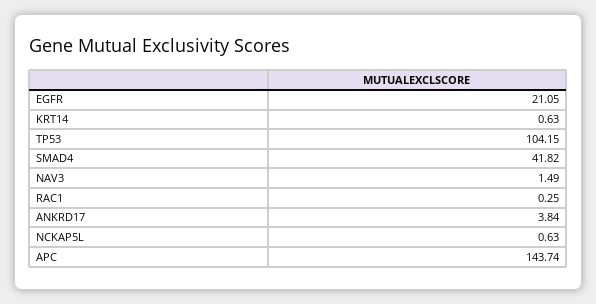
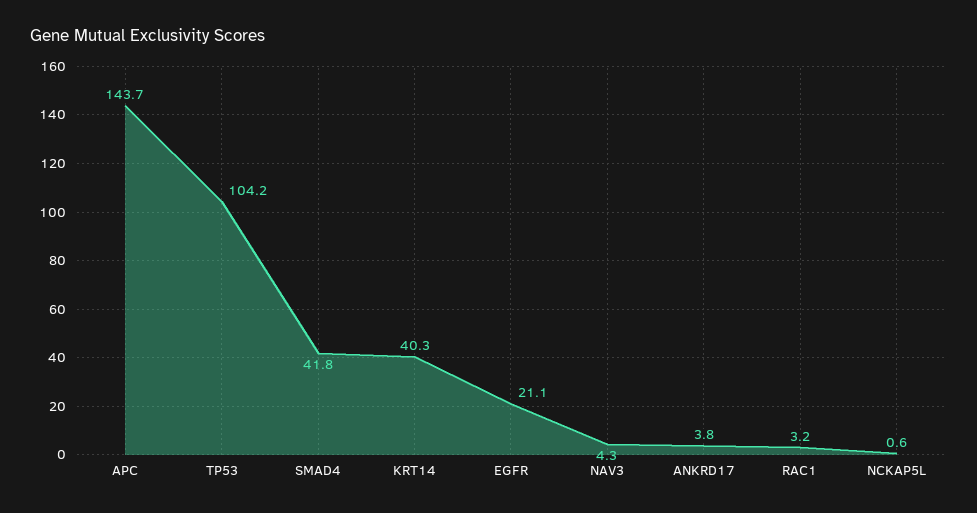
  {
    "EGFR": 21.05,
-   "KRT14": 0.63,
+   "KRT14": 40.3,
    "TP53": 104.15,
    "SMAD4": 41.82,
-   "NAV3": 1.49,
+   "NAV3": 4.3,
-   "RAC1": 0.25,
+   "RAC1": 3.2,
    "ANKRD17": 3.84,
    "NCKAP5L": 0.63,
    "APC": 143.74
  }

